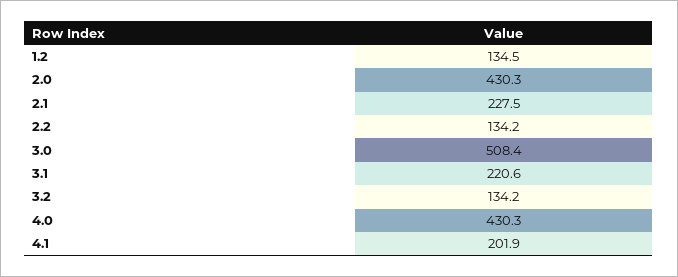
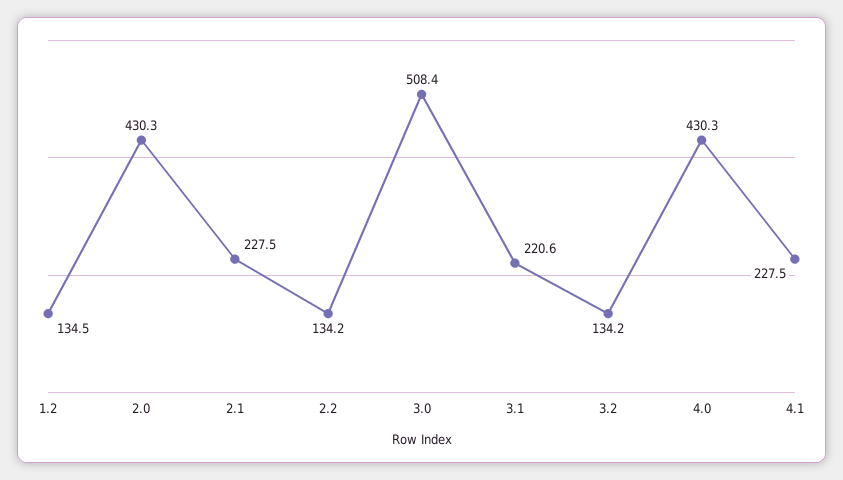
  {
    "1.2": 134.5,
    "2.0": 430.3,
    "2.1": 227.5,
    "2.2": 134.2,
    "3.0": 508.4,
    "3.1": 220.6,
    "3.2": 134.2,
    "4.0": 430.3,
-   "4.1": 201.9
+   "4.1": 227.5
  }

